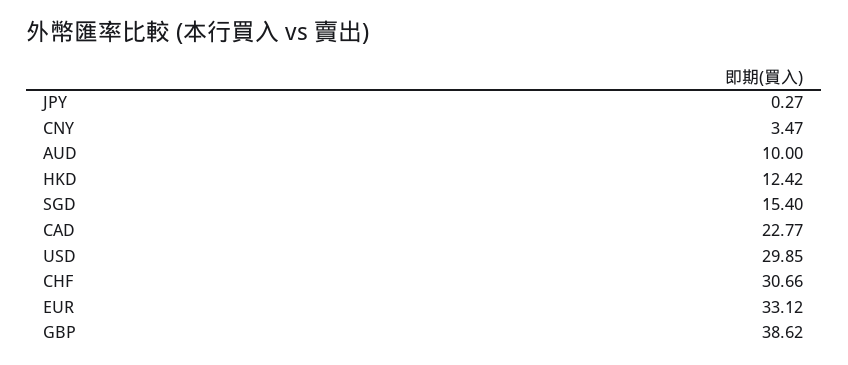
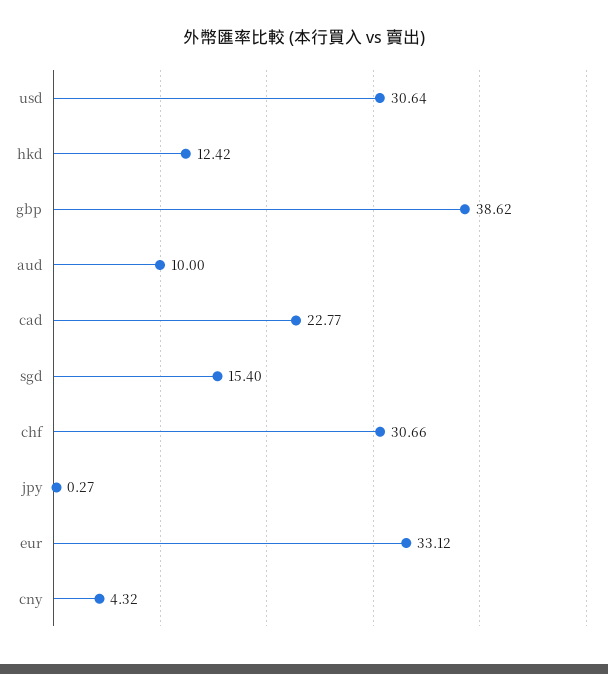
  {
    "JPY": 0.27,
-   "CNY": 3.47,
+   "CNY": 4.32,
    "AUD": 10,
    "HKD": 12.42,
    "SGD": 15.4,
    "CAD": 22.77,
-   "USD": 29.85,
+   "USD": 30.64,
    "CHF": 30.66,
    "EUR": 33.12,
    "GBP": 38.62
  }

